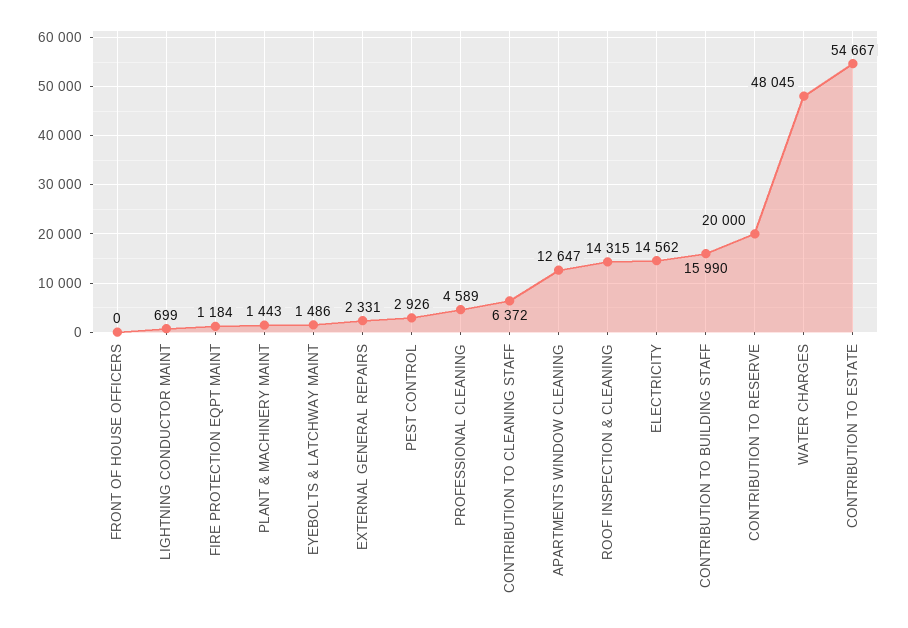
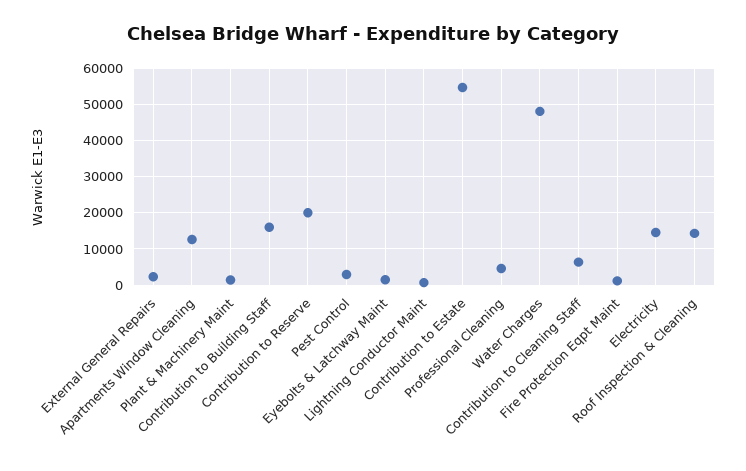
  {
-   "FRONT OF HOUSE OFFICERS": 0,
    "LIGHTNING CONDUCTOR MAINT": 699,
    "FIRE PROTECTION EQPT MAINT": 1184,
    "PLANT & MACHINERY MAINT": 1443,
    "EYEBOLTS & LATCHWAY MAINT": 1486,
    "EXTERNAL GENERAL REPAIRS": 2331,
    "PEST CONTROL": 2926,
    "PROFESSIONAL CLEANING": 4589,
    "CONTRIBUTION TO CLEANING STAFF": 6372,
    "APARTMENTS WINDOW CLEANING": 12647,
    "ROOF INSPECTION & CLEANING": 14315,
    "ELECTRICITY": 14562,
    "CONTRIBUTION TO BUILDING STAFF": 15990,
    "CONTRIBUTION TO RESERVE": 20000,
    "WATER CHARGES": 48045,
    "CONTRIBUTION TO ESTATE": 54667
  }

